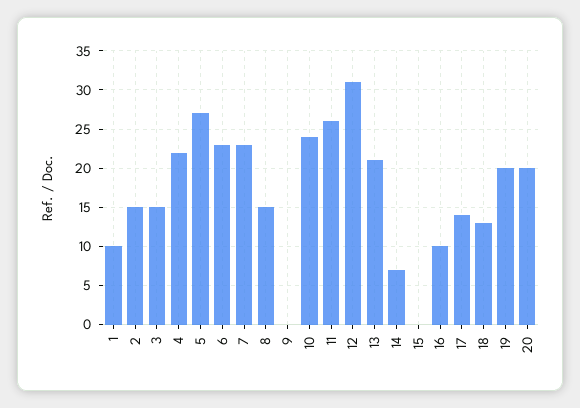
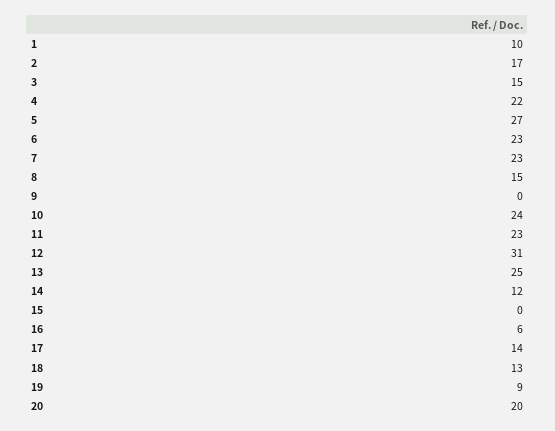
  {
    "1": 10,
-   "2": 15,
+   "2": 17,
    "3": 15,
    "4": 22,
    "5": 27,
    "6": 23,
    "7": 23,
    "8": 15,
    "9": 0,
    "10": 24,
-   "11": 26,
+   "11": 23,
    "12": 31,
-   "13": 21,
+   "13": 25,
-   "14": 7,
+   "14": 12,
    "15": 0,
-   "16": 10,
+   "16": 6,
    "17": 14,
    "18": 13,
-   "19": 20,
+   "19": 9,
    "20": 20
  }

